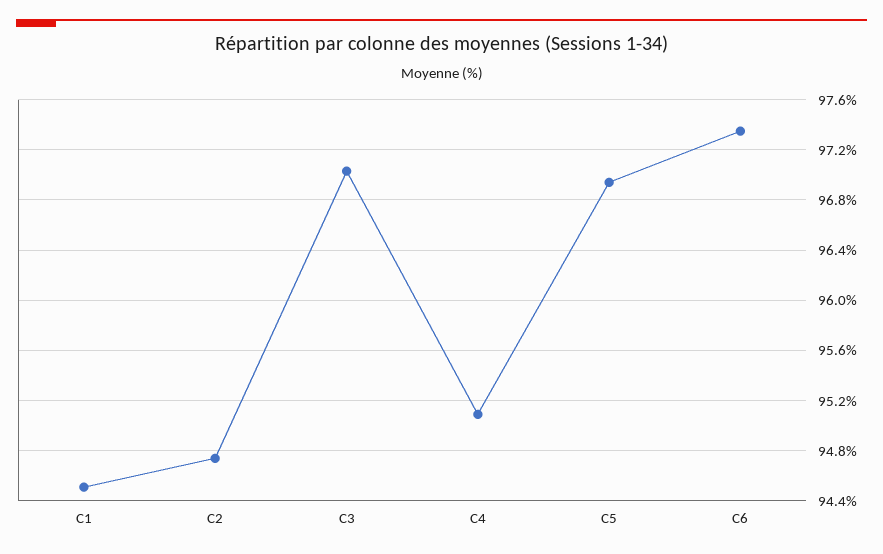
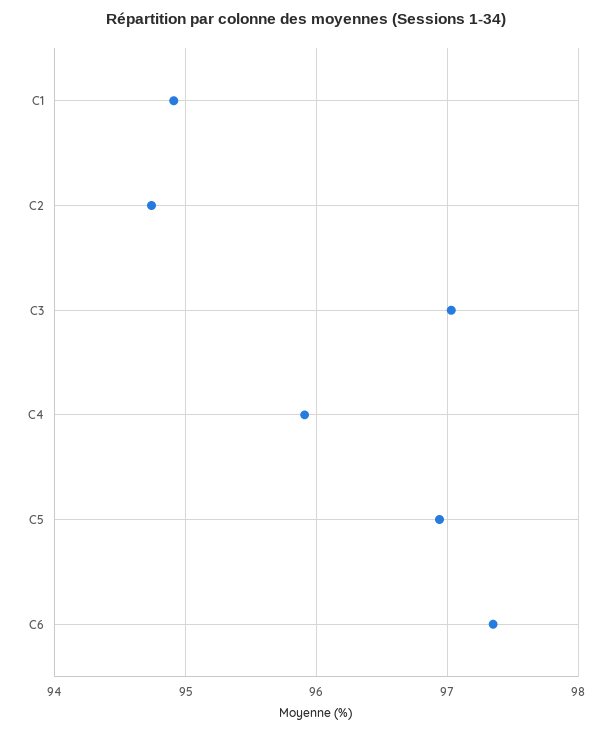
  {
-   "C1": 94.5,
+   "C1": 94.9,
    "C2": 94.75,
    "C3": 97.05,
-   "C4": 95.1,
+   "C4": 95.9,
    "C5": 96.95,
    "C6": 97.35
  }

